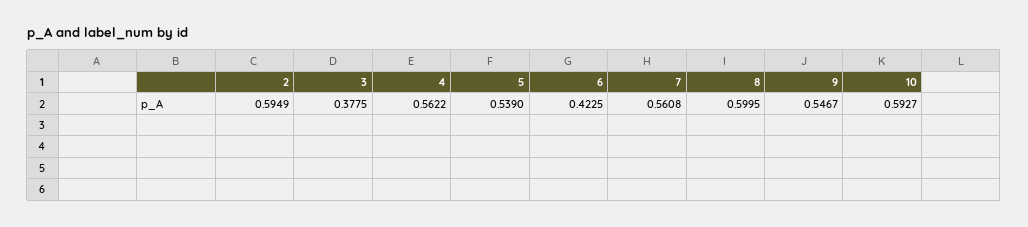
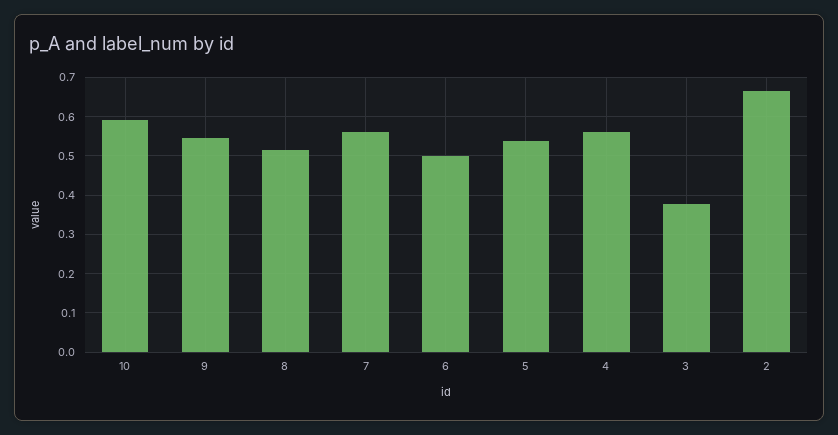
  {
-   "2": 0.5949,
+   "2": 0.66,
    "3": 0.3775,
    "4": 0.5622,
    "5": 0.539,
-   "6": 0.4225,
+   "6": 0.5,
    "7": 0.5608,
-   "8": 0.5995,
+   "8": 0.52,
    "9": 0.5467,
    "10": 0.5927
  }

